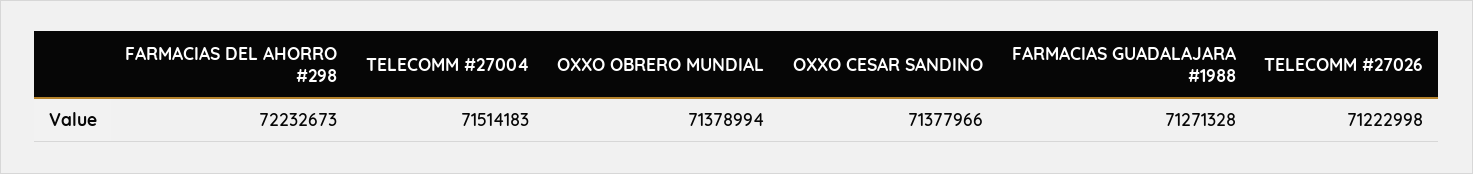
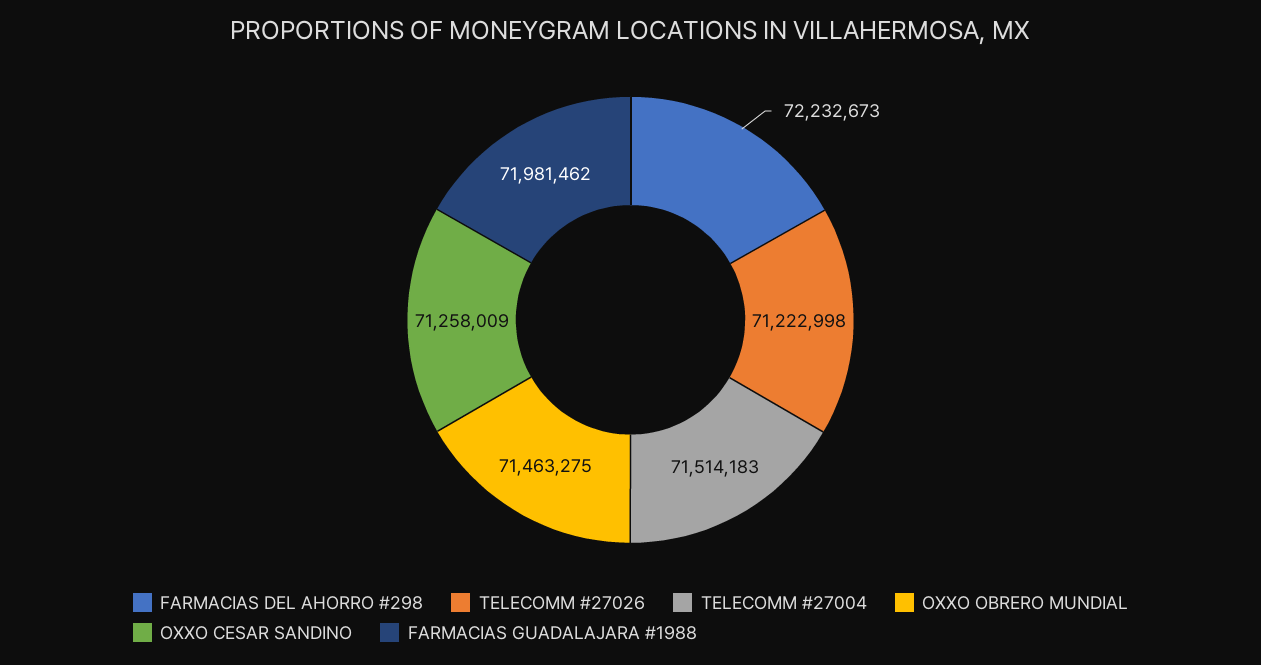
  {
    "FARMACIAS DEL AHORRO #298": 72232673,
    "TELECOMM #27004": 71514183,
-   "OXXO OBRERO MUNDIAL": 71378994,
+   "OXXO OBRERO MUNDIAL": 71463275,
-   "OXXO CESAR SANDINO": 71377966,
+   "OXXO CESAR SANDINO": 71258009,
-   "FARMACIAS GUADALAJARA #1988": 71271328,
+   "FARMACIAS GUADALAJARA #1988": 71981462,
    "TELECOMM #27026": 71222998
  }

